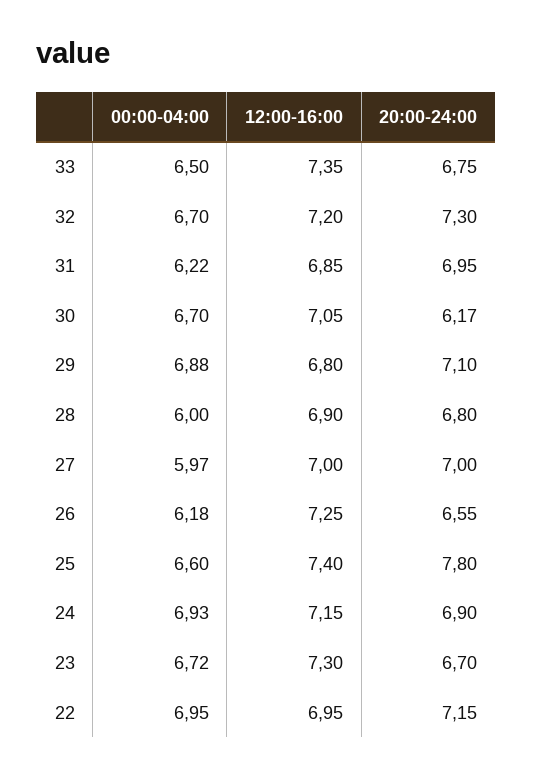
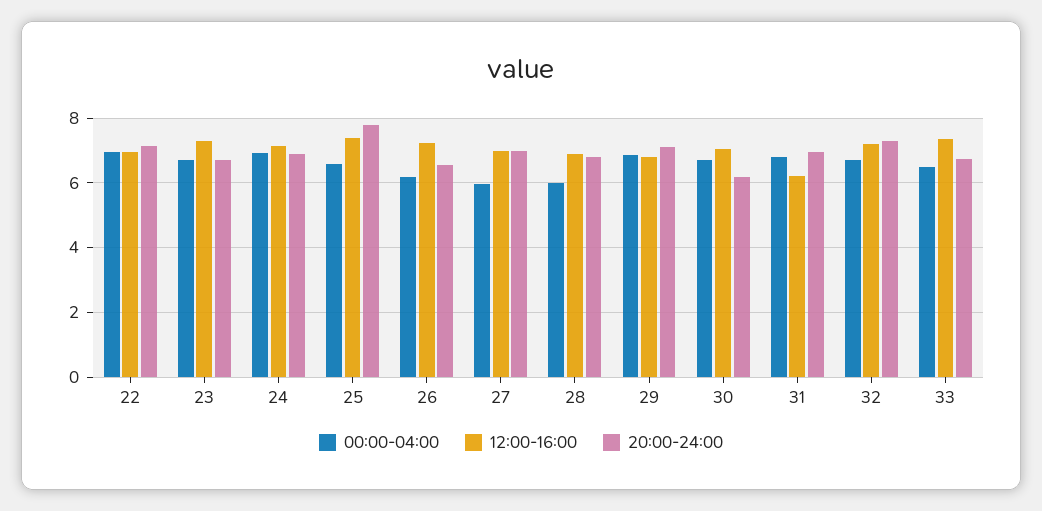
  {
    "00:00-04:00": {
      "33": 6.5,
      "32": 6.7,
-     "31": 6.22,
+     "31": 6.8,
      "30": 6.7,
      "29": 6.88,
      "28": 6,
      "27": 5.97,
      "26": 6.18,
      "25": 6.6,
      "24": 6.93,
      "23": 6.72,
      "22": 6.95
    },
    "12:00-16:00": {
      "33": 7.35,
      "32": 7.2,
-     "31": 6.85,
+     "31": 6.2,
      "30": 7.05,
      "29": 6.8,
      "28": 6.9,
      "27": 7,
      "26": 7.25,
      "25": 7.4,
      "24": 7.15,
      "23": 7.3,
      "22": 6.95
    },
    "20:00-24:00": {
      "33": 6.75,
      "32": 7.3,
      "31": 6.95,
      "30": 6.17,
      "29": 7.1,
      "28": 6.8,
      "27": 7,
      "26": 6.55,
      "25": 7.8,
      "24": 6.9,
      "23": 6.7,
      "22": 7.15
    }
  }

